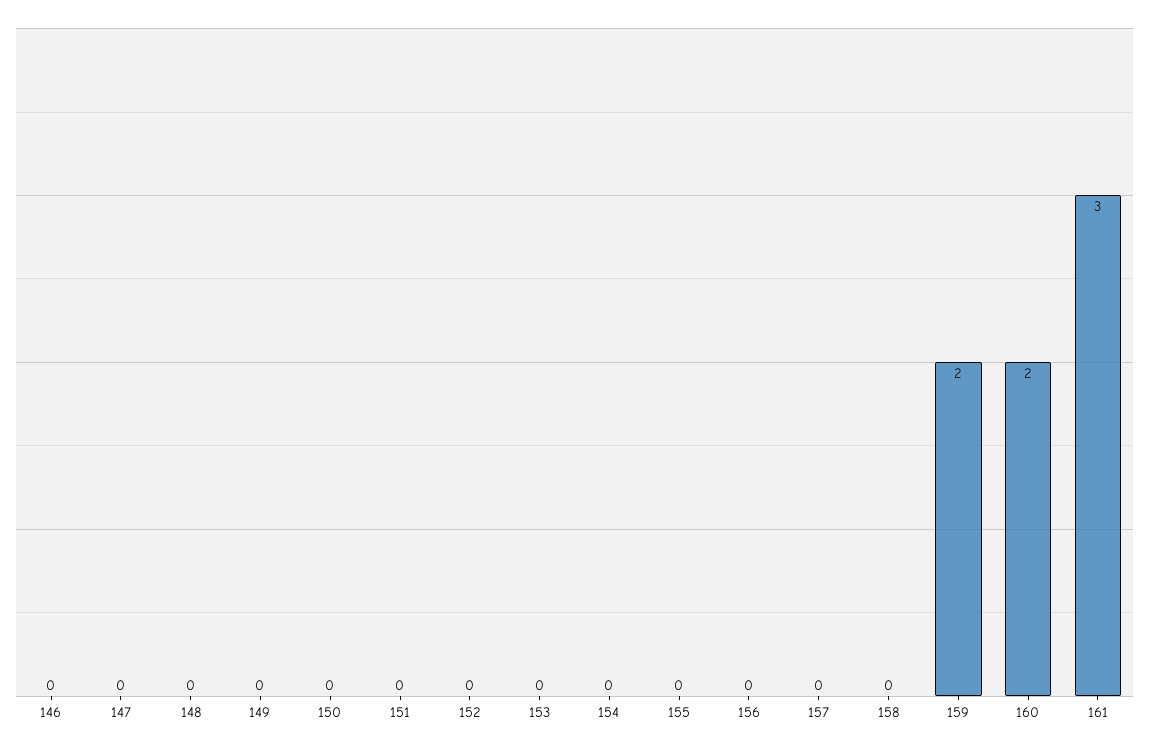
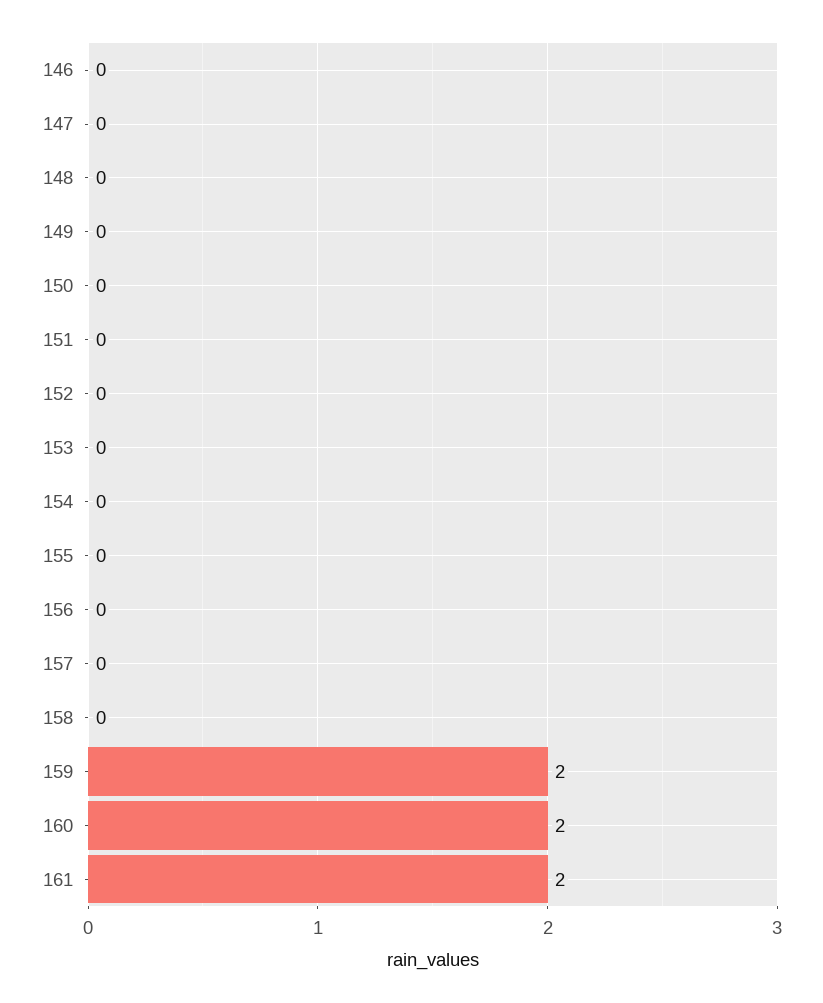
  {
    "146": 0,
    "147": 0,
    "148": 0,
    "149": 0,
    "150": 0,
    "151": 0,
    "152": 0,
    "153": 0,
    "154": 0,
    "155": 0,
    "156": 0,
    "157": 0,
    "158": 0,
    "159": 2,
    "160": 2,
-   "161": 3
+   "161": 2
  }

